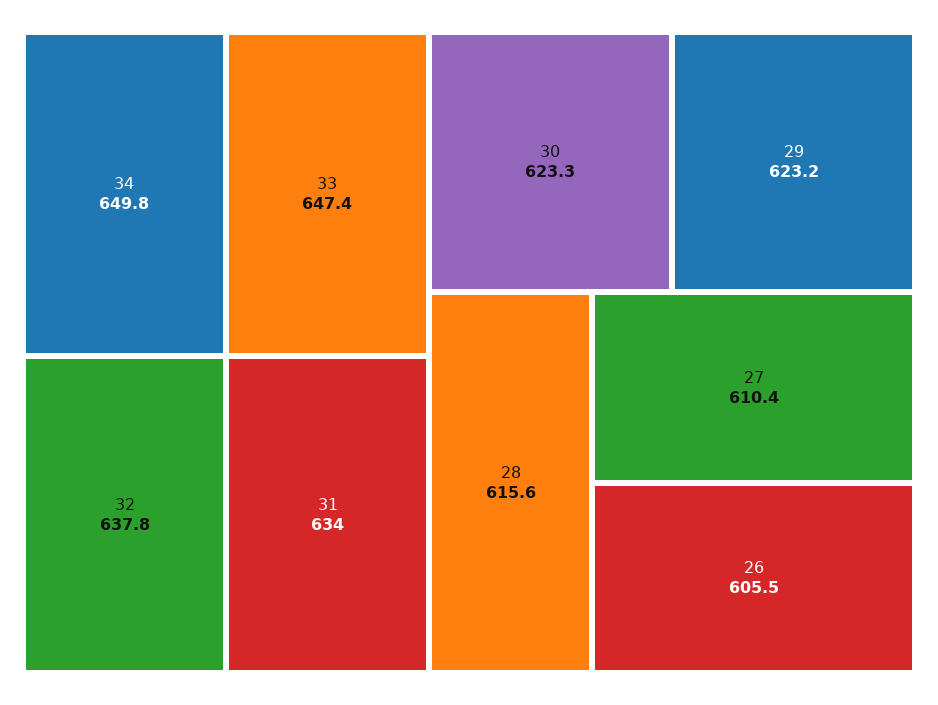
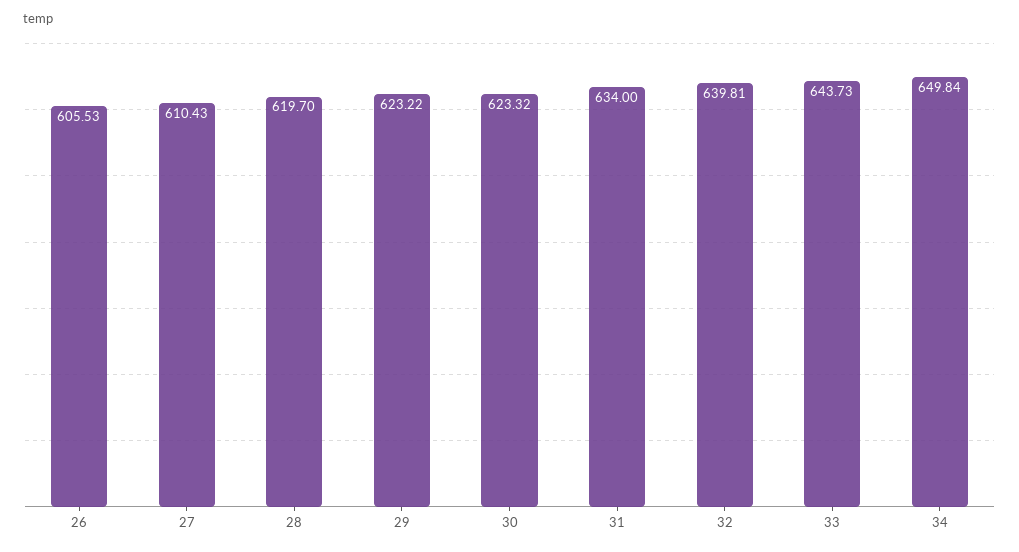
  {
    "34": 649.84,
-   "33": 647.4,
+   "33": 643.73,
-   "32": 637.8,
+   "32": 639.81,
    "31": 634,
    "30": 623.32,
    "29": 623.22,
-   "28": 615.6,
+   "28": 619.7,
    "27": 610.43,
    "26": 605.53
  }

